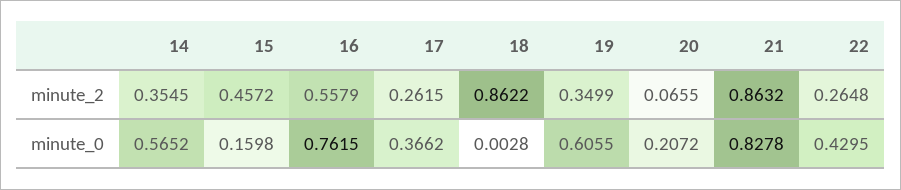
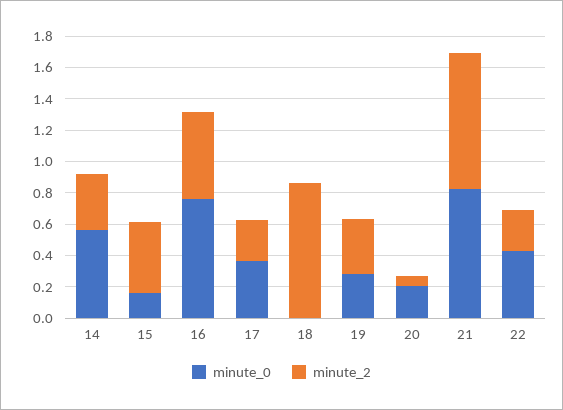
  {
    "minute_2": {
      "14": 0.3545,
      "15": 0.4572,
      "16": 0.5579,
      "17": 0.2615,
      "18": 0.8622,
      "19": 0.3499,
      "20": 0.0655,
      "21": 0.8632,
      "22": 0.2648
    },
    "minute_0": {
      "14": 0.5652,
      "15": 0.1598,
      "16": 0.7615,
      "17": 0.3662,
      "18": 0.0028,
-     "19": 0.6055,
+     "19": 0.3,
      "20": 0.2072,
      "21": 0.8278,
      "22": 0.4295
    }
  }

